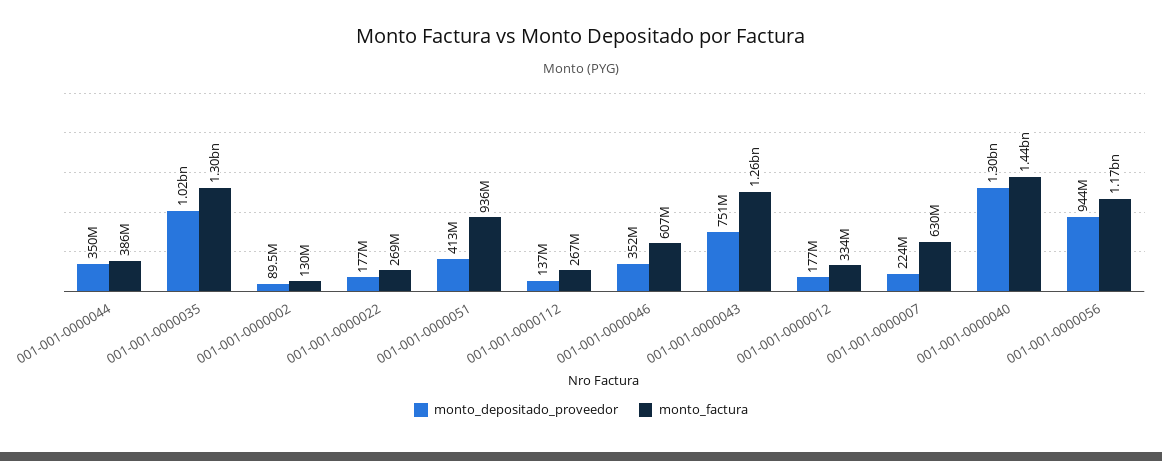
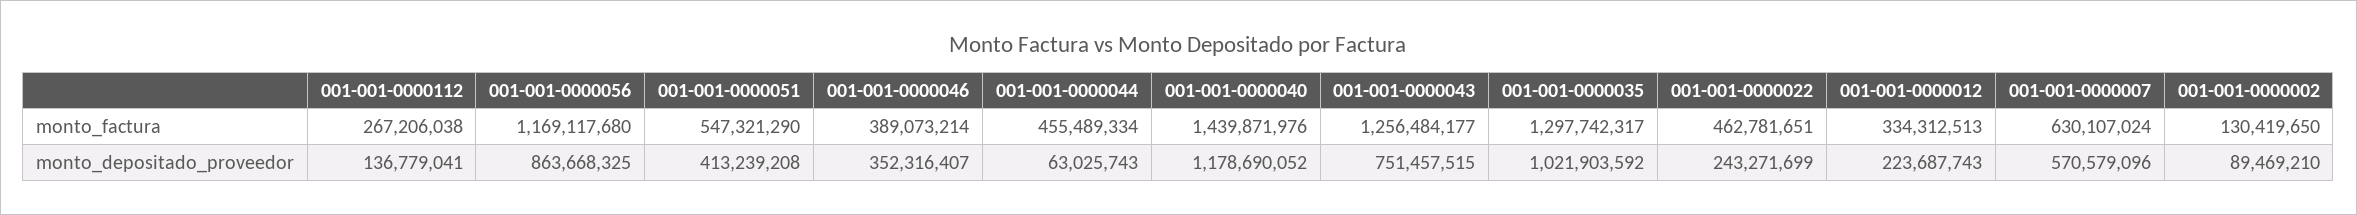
  {
    "monto_depositado_proveedor": {
-     "001-001-0000044": 350000000,
+     "001-001-0000044": 63025743,
      "001-001-0000035": 1021903592,
      "001-001-0000002": 89469210,
-     "001-001-0000022": 177000000,
+     "001-001-0000022": 243271699,
      "001-001-0000051": 413239208,
      "001-001-0000112": 136779041,
      "001-001-0000046": 352316407,
      "001-001-0000043": 751457515,
-     "001-001-0000012": 177000000,
+     "001-001-0000012": 223687743,
-     "001-001-0000007": 224000000,
+     "001-001-0000007": 570579096,
-     "001-001-0000040": 1300000000,
+     "001-001-0000040": 1178690052,
-     "001-001-0000056": 944000000
+     "001-001-0000056": 863668325
    },
    "monto_factura": {
-     "001-001-0000044": 386000000,
+     "001-001-0000044": 455489334,
      "001-001-0000035": 1297742317,
      "001-001-0000002": 130419650,
-     "001-001-0000022": 269000000,
+     "001-001-0000022": 462781651,
-     "001-001-0000051": 936000000,
+     "001-001-0000051": 547321290,
      "001-001-0000112": 267206038,
-     "001-001-0000046": 607000000,
+     "001-001-0000046": 389073214,
      "001-001-0000043": 1256484177,
      "001-001-0000012": 334312513,
      "001-001-0000007": 630107024,
      "001-001-0000040": 1439871976,
      "001-001-0000056": 1169117680
    }
  }

